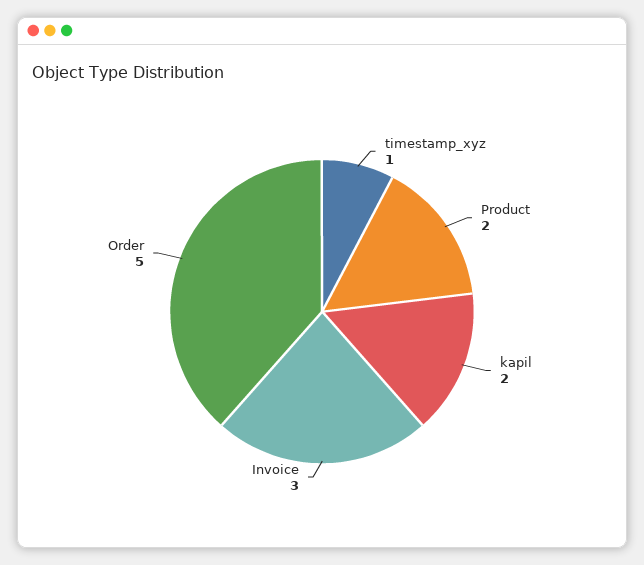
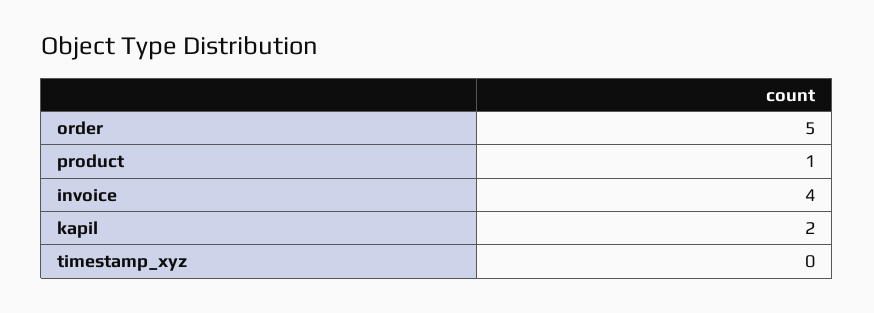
  {
-   "timestamp_xyz": 1,
+   "timestamp_xyz": 0,
-   "Product": 2,
+   "Product": 1,
    "kapil": 2,
-   "Invoice": 3,
+   "Invoice": 4,
    "Order": 5
  }

